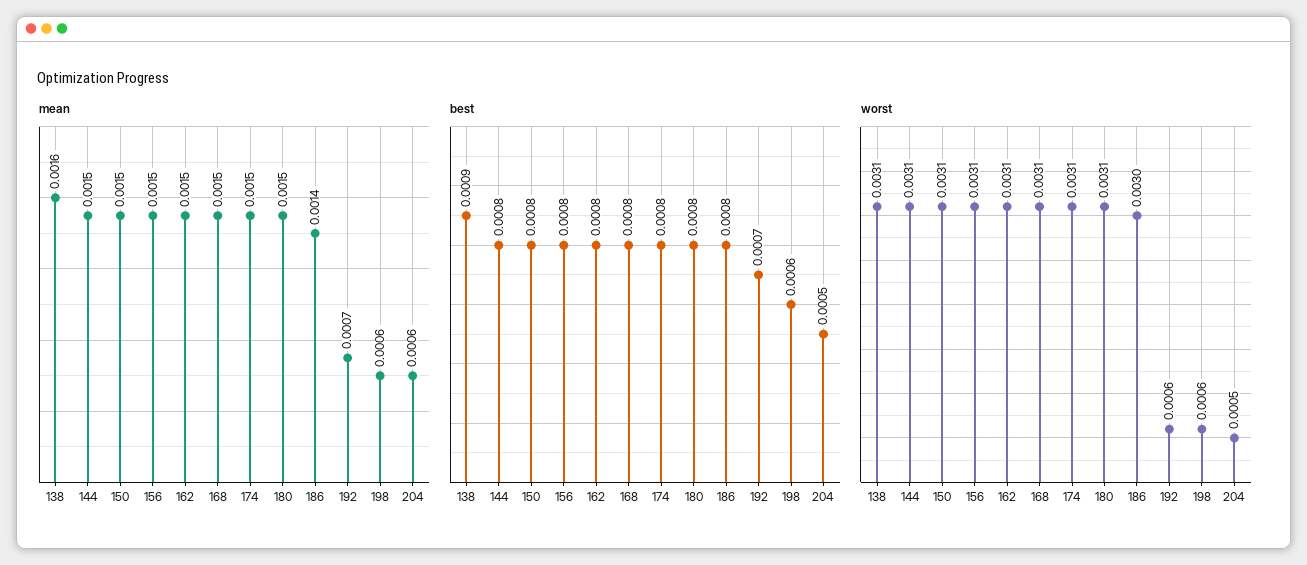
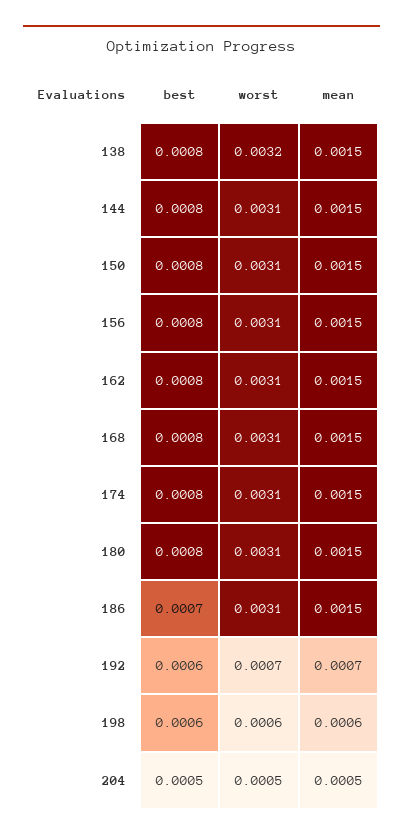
  {
    "mean": {
-     "138": 0.0016,
+     "138": 0.0015,
      "144": 0.0015,
      "150": 0.0015,
      "156": 0.0015,
      "162": 0.0015,
      "168": 0.0015,
      "174": 0.0015,
      "180": 0.0015,
-     "186": 0.0014,
+     "186": 0.0015,
      "192": 0.0007,
      "198": 0.0006,
-     "204": 0.0006
+     "204": 0.0005
    },
    "best": {
-     "138": 0.0009,
+     "138": 0.0008,
      "144": 0.0008,
      "150": 0.0008,
      "156": 0.0008,
      "162": 0.0008,
      "168": 0.0008,
      "174": 0.0008,
      "180": 0.0008,
-     "186": 0.0008,
+     "186": 0.0007,
-     "192": 0.0007,
+     "192": 0.0006,
      "198": 0.0006,
      "204": 0.0005
    },
    "worst": {
-     "138": 0.0031,
+     "138": 0.0032,
      "144": 0.0031,
      "150": 0.0031,
      "156": 0.0031,
      "162": 0.0031,
      "168": 0.0031,
      "174": 0.0031,
      "180": 0.0031,
-     "186": 0.003,
+     "186": 0.0031,
-     "192": 0.0006,
+     "192": 0.0007,
      "198": 0.0006,
      "204": 0.0005
    }
  }

